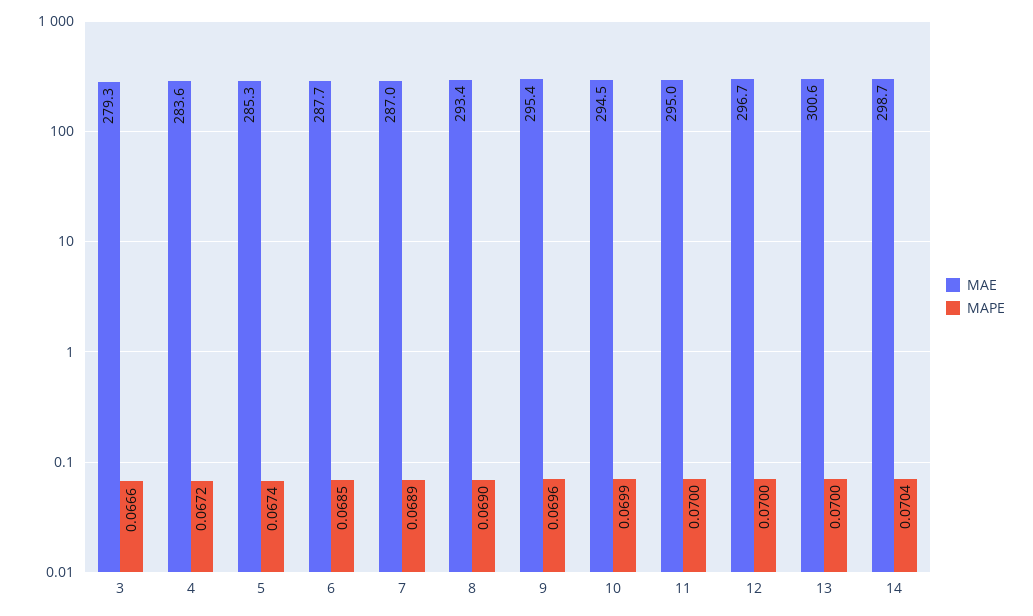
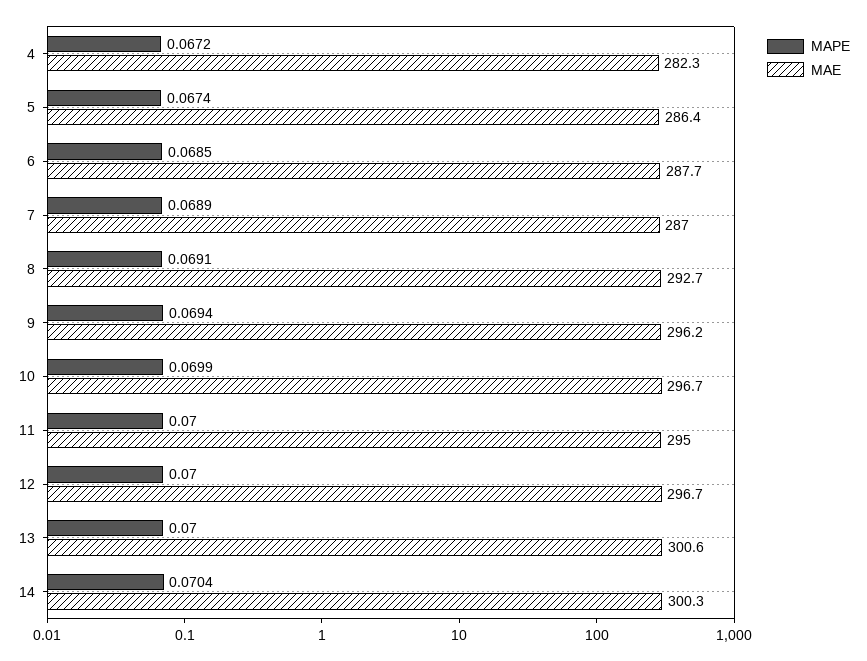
  {
    "MAE": {
-     "3": 279.3,
-     "4": 283.6,
+     "4": 282.3,
-     "5": 285.3,
+     "5": 286.4,
      "6": 287.7,
      "7": 287,
-     "8": 293.4,
+     "8": 292.7,
-     "9": 295.4,
+     "9": 296.2,
-     "10": 294.5,
+     "10": 296.7,
      "11": 295,
      "12": 296.7,
      "13": 300.6,
-     "14": 298.7
+     "14": 300.3
    },
    "MAPE": {
-     "3": 0.0666,
      "4": 0.0672,
      "5": 0.0674,
      "6": 0.0685,
      "7": 0.0689,
-     "8": 0.069,
+     "8": 0.0691,
-     "9": 0.0696,
+     "9": 0.0694,
      "10": 0.0699,
      "11": 0.07,
      "12": 0.07,
      "13": 0.07,
      "14": 0.0704
    }
  }

